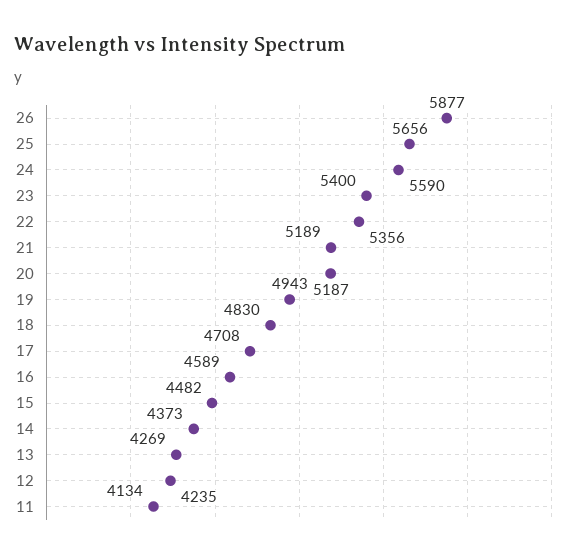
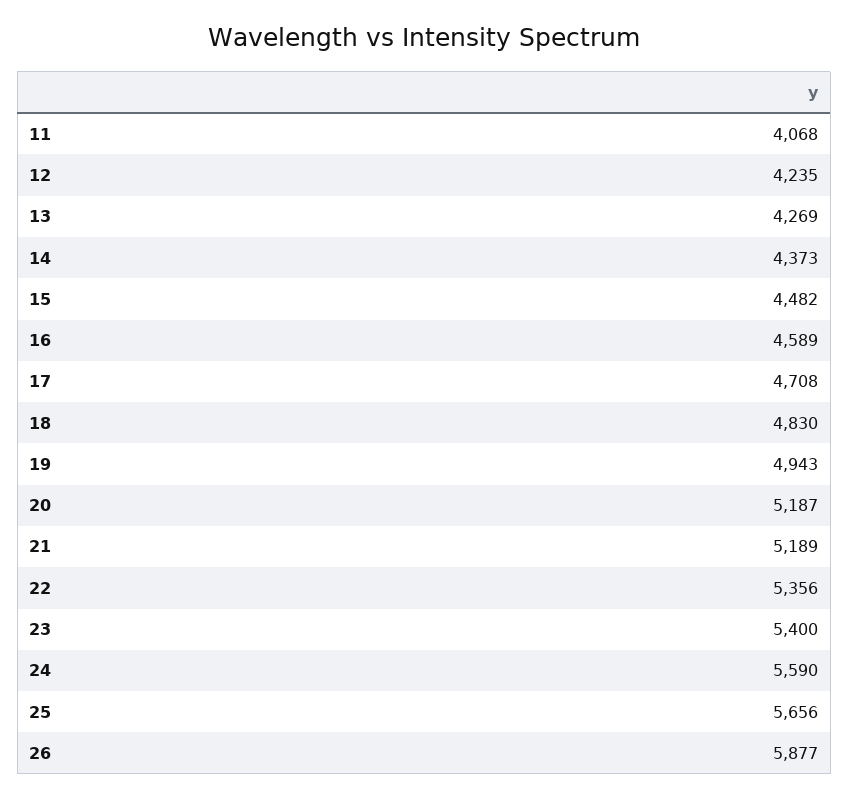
  {
    "26": 5877,
    "25": 5656,
    "24": 5590,
    "23": 5400,
    "22": 5356,
    "21": 5189,
    "20": 5187,
    "19": 4943,
    "18": 4830,
    "17": 4708,
    "16": 4589,
    "15": 4482,
    "14": 4373,
    "13": 4269,
    "12": 4235,
-   "11": 4134
+   "11": 4068
  }

